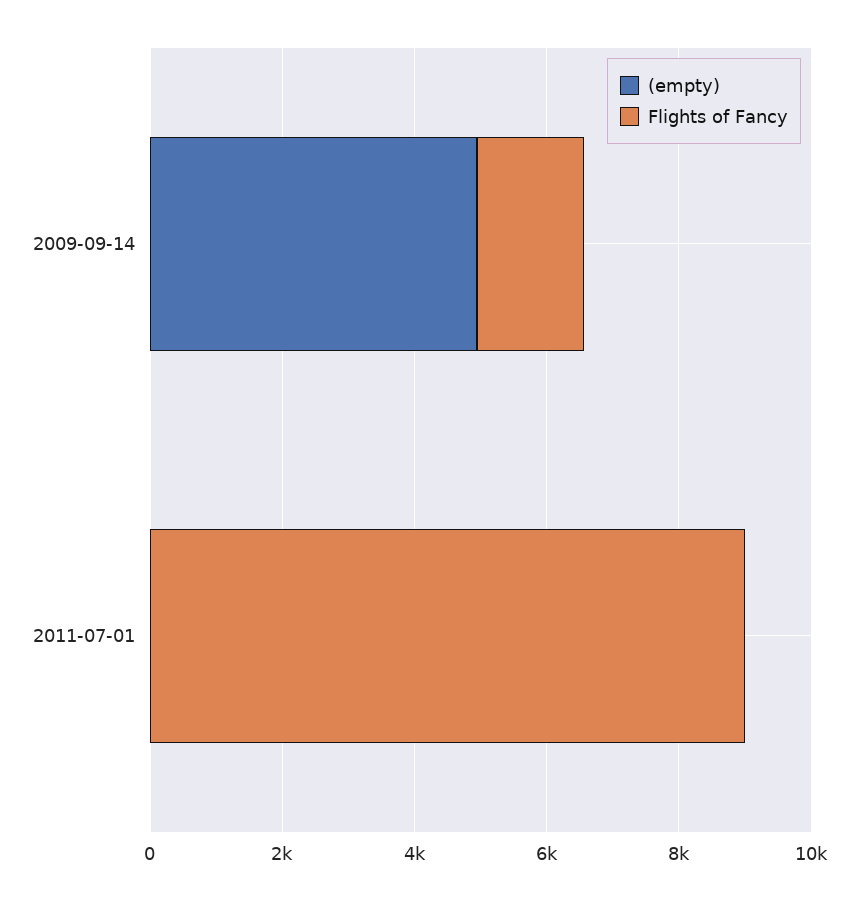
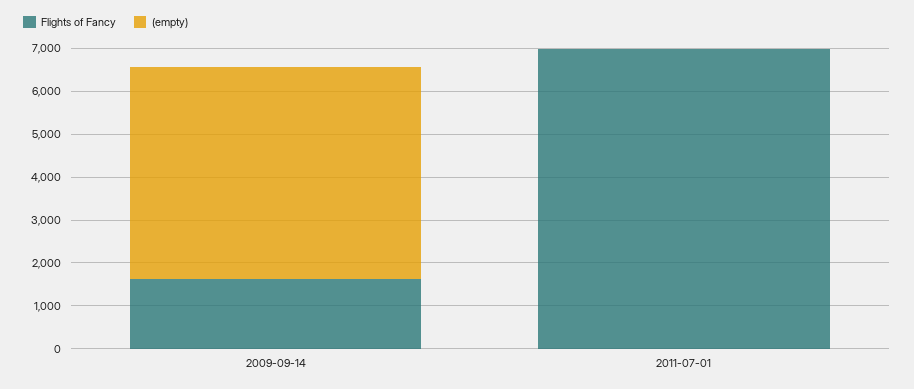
  {
    "(empty)": {
      "2009-09-14": 5000,
      "2011-07-01": 0
    },
    "Flights of Fancy": {
      "2009-09-14": 1600,
-     "2011-07-01": 9000
+     "2011-07-01": 7000
    }
  }

